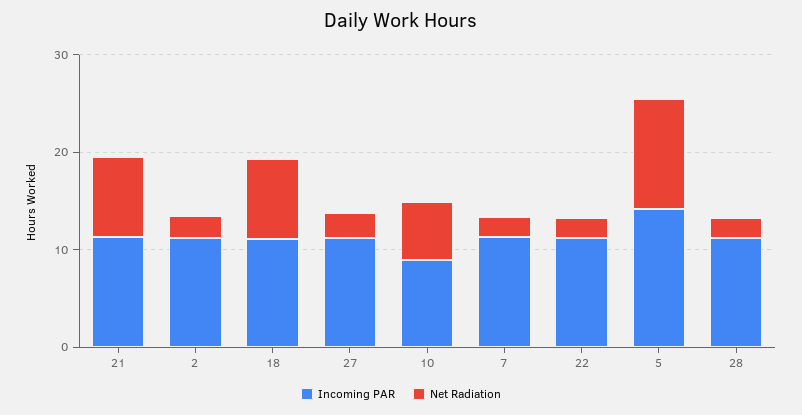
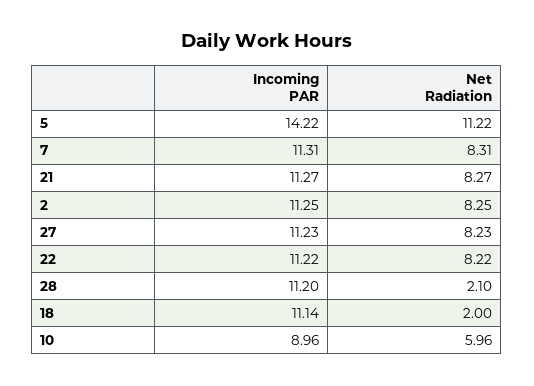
  {
    "Incoming PAR": {
      "21": 11.27,
      "2": 11.25,
      "18": 11.14,
      "27": 11.23,
      "10": 8.96,
      "7": 11.31,
      "22": 11.22,
      "5": 14.22,
      "28": 11.2
    },
    "Net Radiation": {
      "21": 8.27,
-     "2": 2,
+     "2": 8.25,
-     "18": 8,
+     "18": 2,
-     "27": 2,
+     "27": 8.23,
      "10": 5.96,
-     "7": 2,
+     "7": 8.31,
-     "22": 2,
+     "22": 8.22,
      "5": 11.22,
      "28": 2.1
    }
  }

